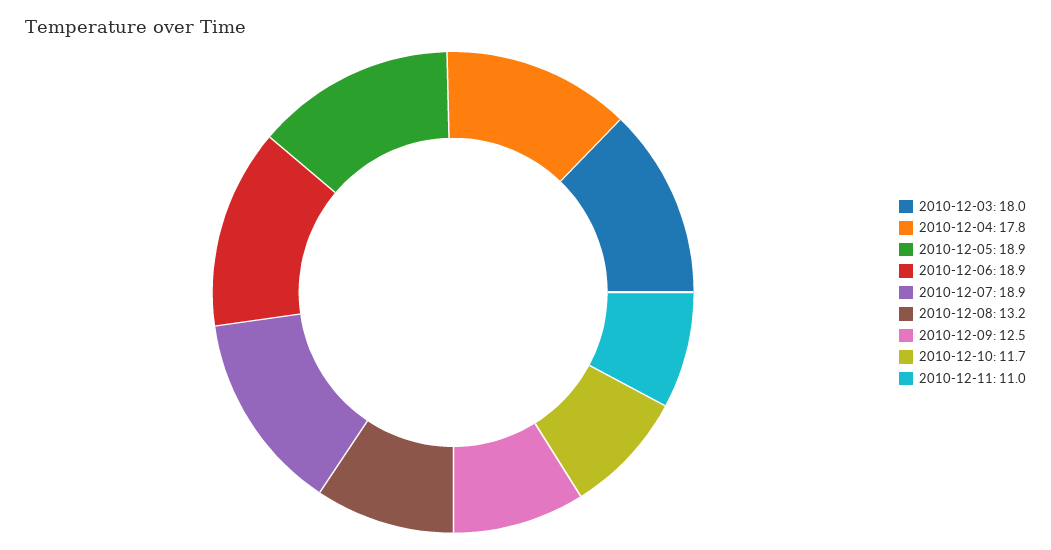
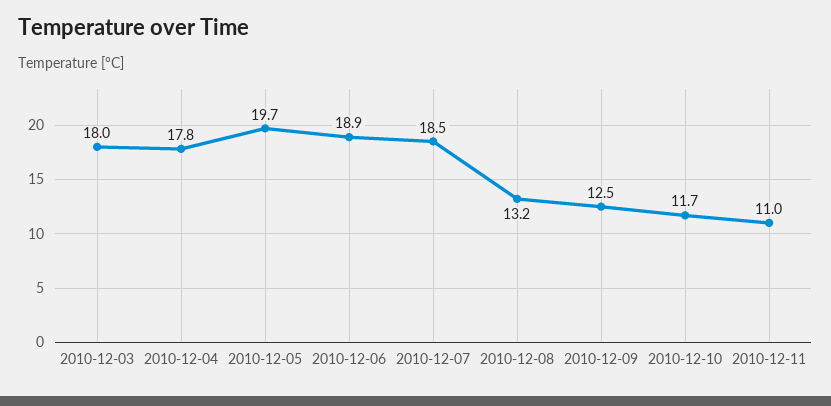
  {
    "2010-12-03": 18,
    "2010-12-04": 17.8,
-   "2010-12-05": 18.9,
+   "2010-12-05": 19.7,
    "2010-12-06": 18.9,
-   "2010-12-07": 18.9,
+   "2010-12-07": 18.5,
    "2010-12-08": 13.2,
    "2010-12-09": 12.5,
    "2010-12-10": 11.7,
    "2010-12-11": 11
  }

